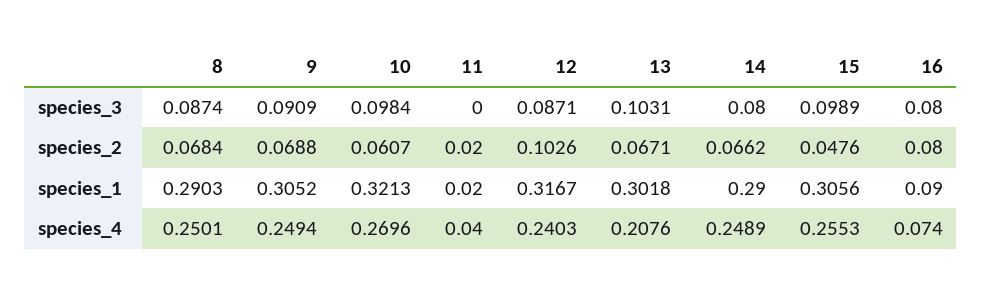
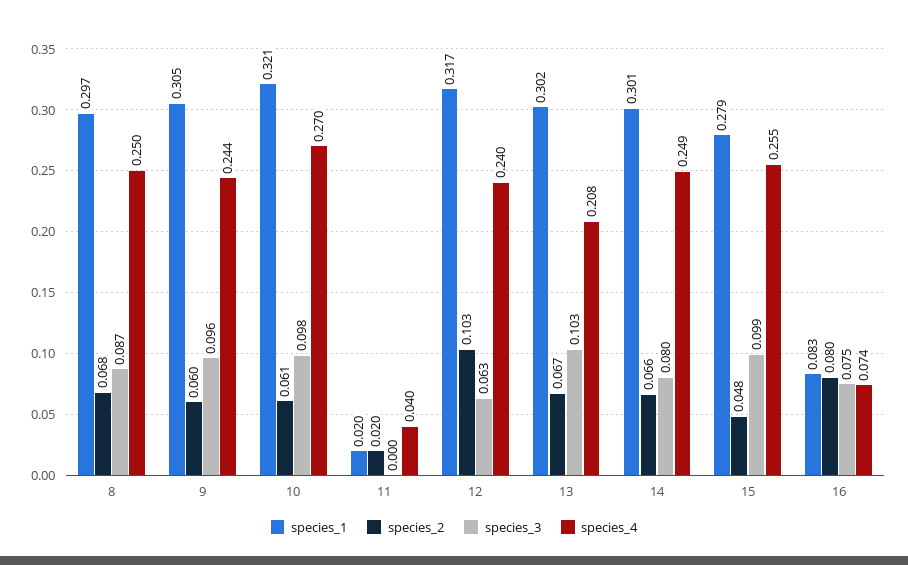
  {
    "species_3": {
      "8": 0.0874,
-     "9": 0.0909,
+     "9": 0.096,
      "10": 0.0984,
      "11": 0,
-     "12": 0.0871,
+     "12": 0.063,
      "13": 0.1031,
      "14": 0.08,
      "15": 0.0989,
-     "16": 0.08
+     "16": 0.075
    },
    "species_2": {
      "8": 0.0684,
-     "9": 0.0688,
+     "9": 0.06,
      "10": 0.0607,
      "11": 0.02,
      "12": 0.1026,
      "13": 0.0671,
      "14": 0.0662,
      "15": 0.0476,
      "16": 0.08
    },
    "species_1": {
-     "8": 0.2903,
+     "8": 0.297,
      "9": 0.3052,
      "10": 0.3213,
      "11": 0.02,
      "12": 0.3167,
      "13": 0.3018,
-     "14": 0.29,
+     "14": 0.301,
-     "15": 0.3056,
+     "15": 0.279,
-     "16": 0.09
+     "16": 0.083
    },
    "species_4": {
      "8": 0.2501,
-     "9": 0.2494,
+     "9": 0.244,
      "10": 0.2696,
      "11": 0.04,
      "12": 0.2403,
      "13": 0.2076,
      "14": 0.2489,
      "15": 0.2553,
      "16": 0.074
    }
  }

